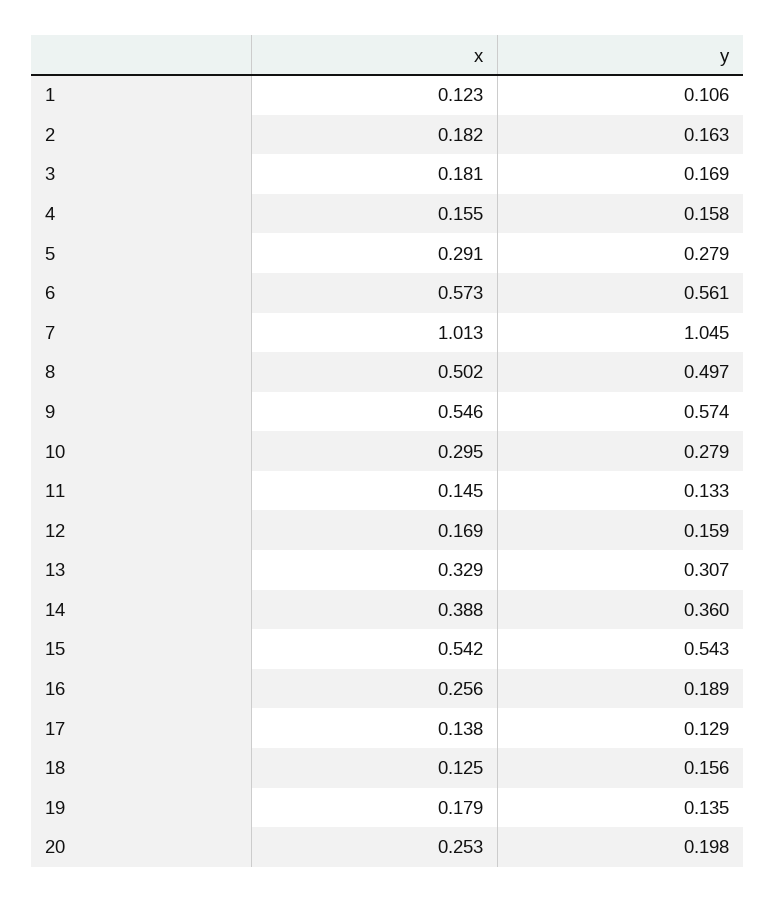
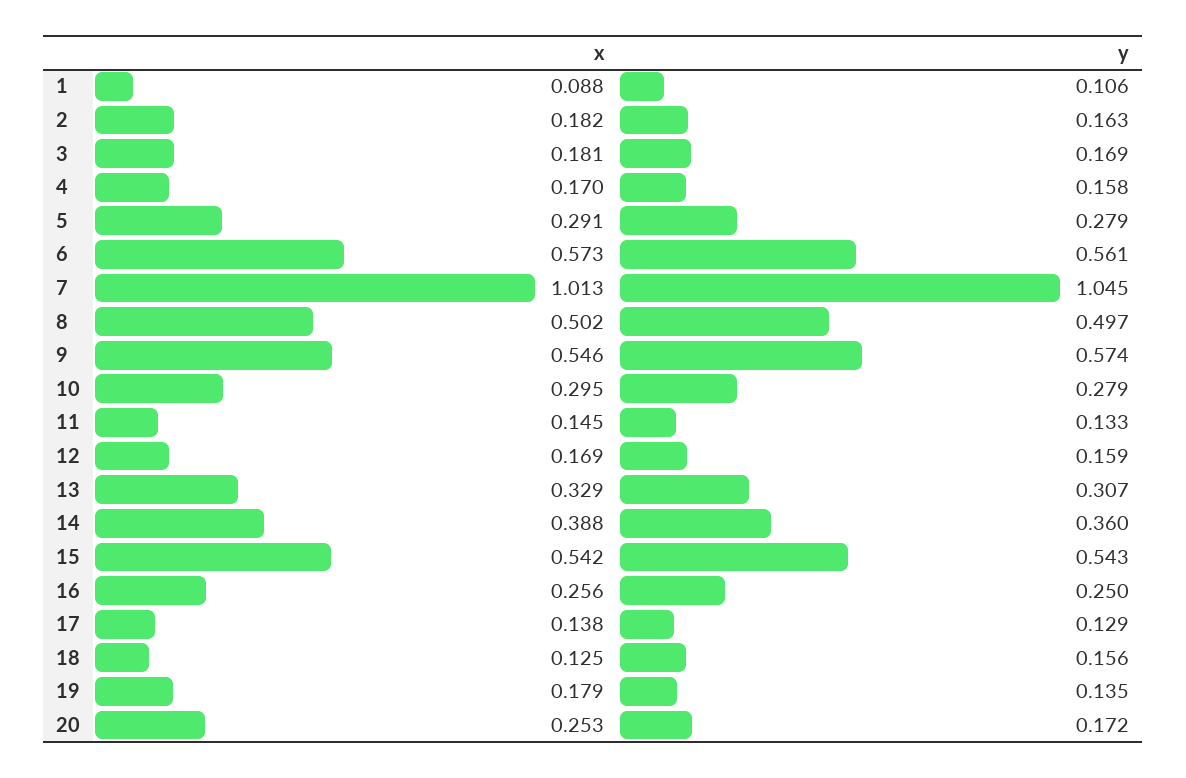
  {
    "x": {
-     "1": 0.123,
+     "1": 0.088,
      "2": 0.182,
      "3": 0.181,
-     "4": 0.155,
+     "4": 0.17,
      "5": 0.291,
      "6": 0.573,
      "7": 1.013,
      "8": 0.502,
      "9": 0.546,
      "10": 0.295,
      "11": 0.145,
      "12": 0.169,
      "13": 0.329,
      "14": 0.388,
      "15": 0.542,
      "16": 0.256,
      "17": 0.138,
      "18": 0.125,
      "19": 0.179,
      "20": 0.253
    },
    "y": {
      "1": 0.106,
      "2": 0.163,
      "3": 0.169,
      "4": 0.158,
      "5": 0.279,
      "6": 0.561,
      "7": 1.045,
      "8": 0.497,
      "9": 0.574,
      "10": 0.279,
      "11": 0.133,
      "12": 0.159,
      "13": 0.307,
      "14": 0.36,
      "15": 0.543,
-     "16": 0.189,
+     "16": 0.25,
      "17": 0.129,
      "18": 0.156,
      "19": 0.135,
-     "20": 0.198
+     "20": 0.172
    }
  }

